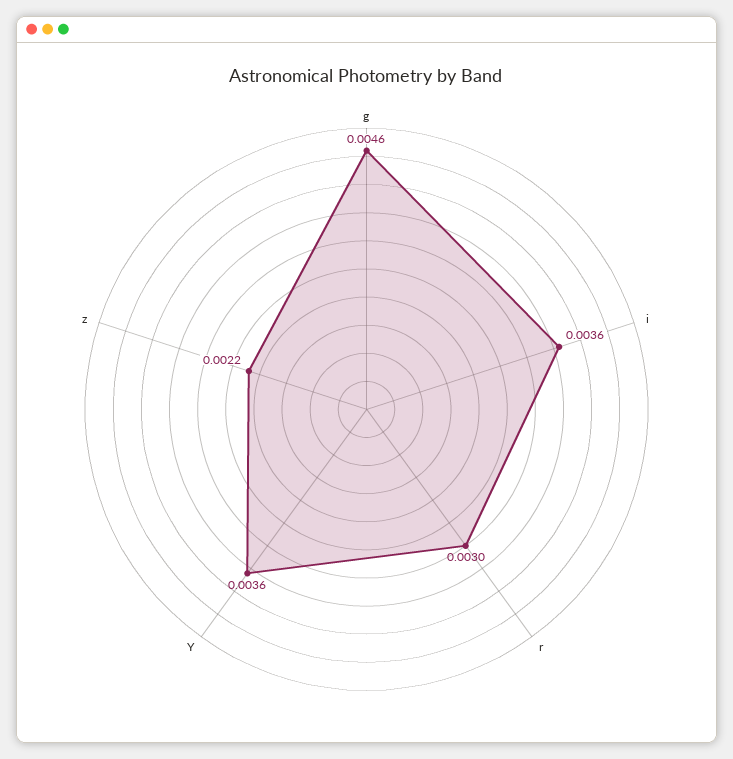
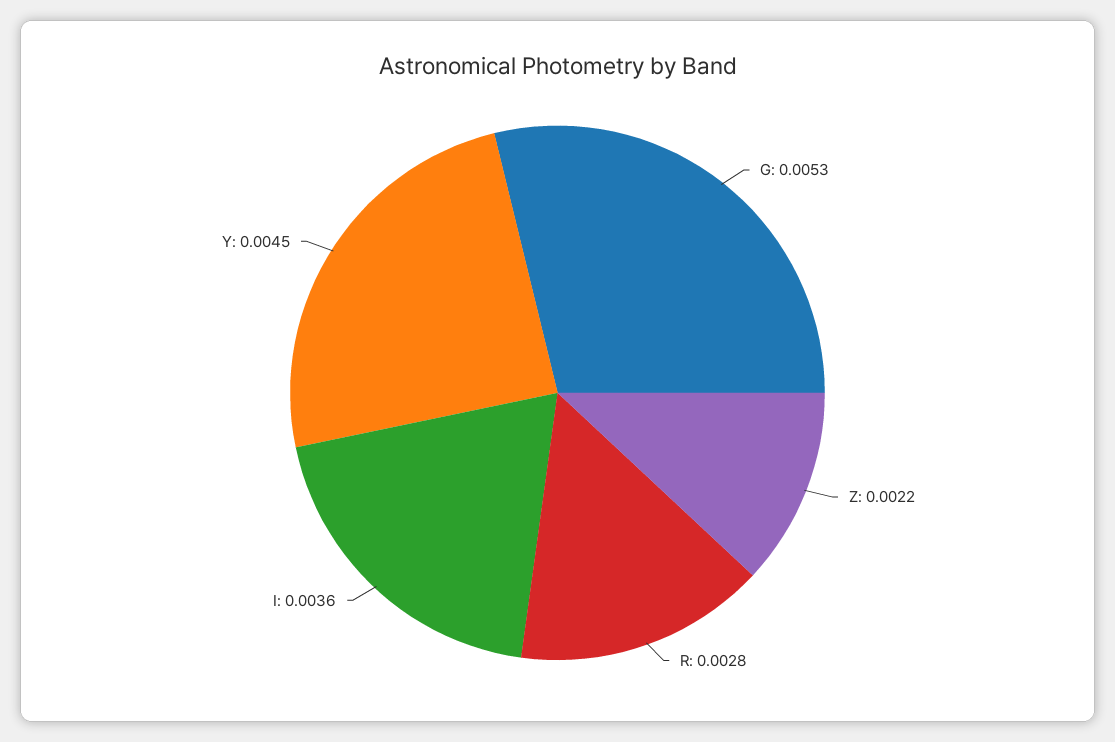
  {
-   "g": 0.0046,
+   "g": 0.0053,
    "i": 0.0036,
-   "r": 0.003,
+   "r": 0.0028,
-   "Y": 0.0036,
+   "Y": 0.0045,
    "z": 0.0022
  }

